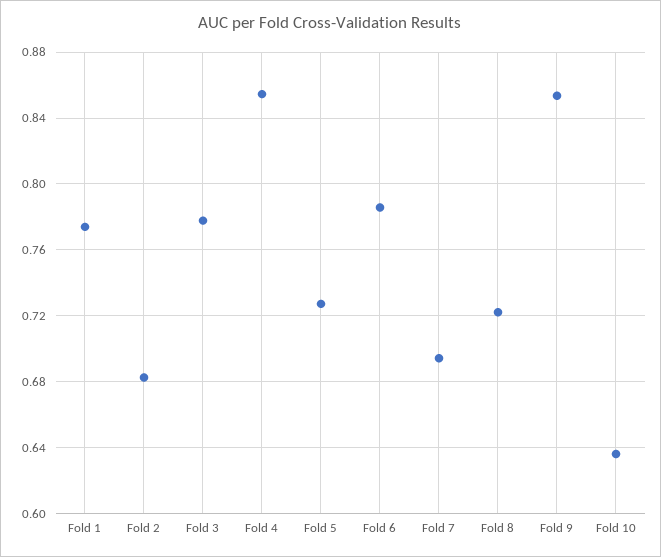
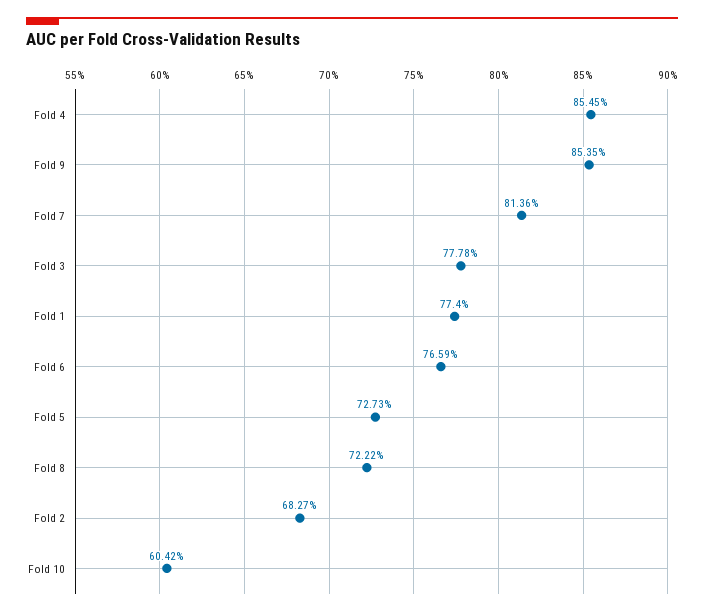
  {
    "Fold 1": 0.774,
    "Fold 2": 0.6827,
    "Fold 3": 0.7778,
    "Fold 4": 0.8545,
    "Fold 5": 0.7273,
-   "Fold 6": 0.785,
+   "Fold 6": 0.7659,
-   "Fold 7": 0.695,
+   "Fold 7": 0.8136,
    "Fold 8": 0.7222,
    "Fold 9": 0.8535,
-   "Fold 10": 0.635
+   "Fold 10": 0.6042
  }

